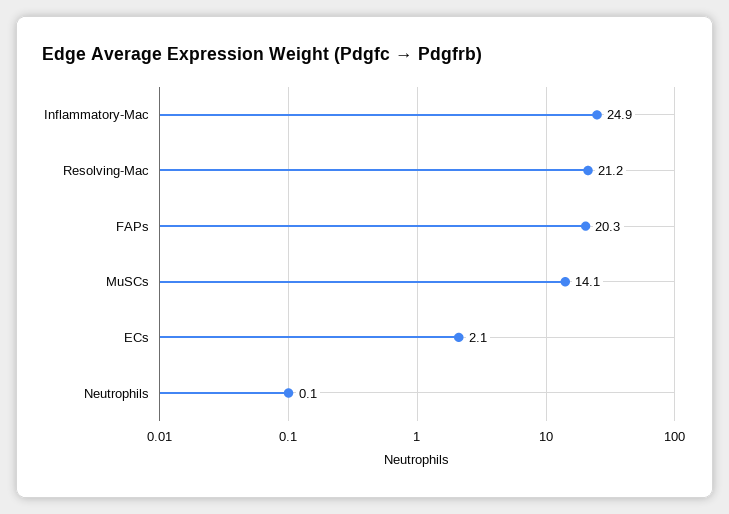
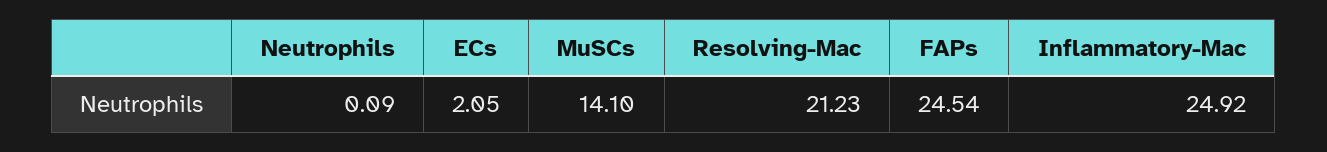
  {
    "Inflammatory-Mac": 24.92,
    "Resolving-Mac": 21.23,
-   "FAPs": 20.3,
+   "FAPs": 24.54,
    "MuSCs": 14.1,
    "ECs": 2.05,
    "Neutrophils": 0.09
  }

